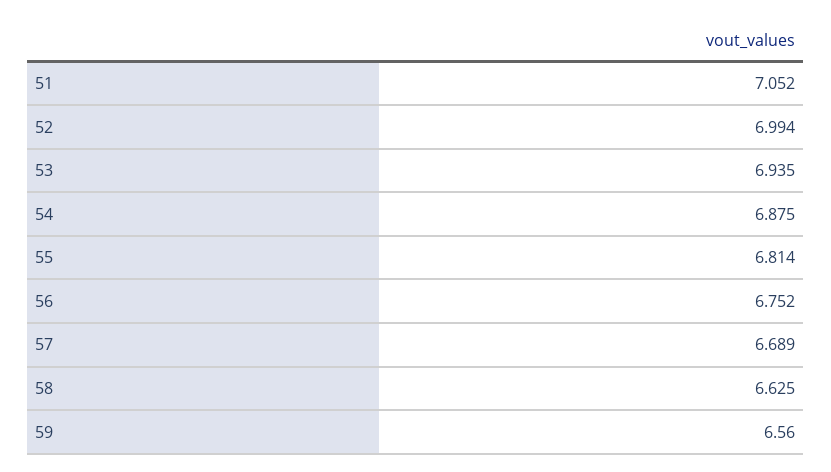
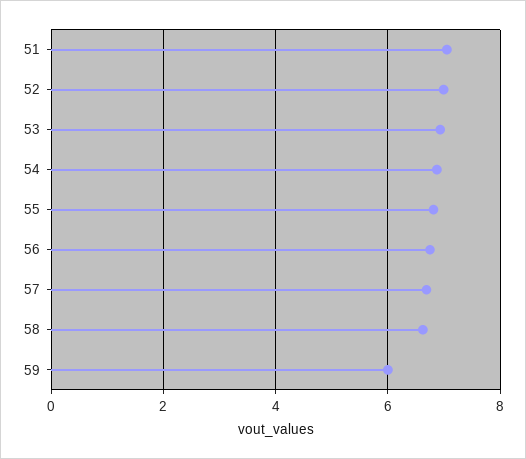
  {
    "51": 7.052,
    "52": 6.994,
    "53": 6.935,
    "54": 6.875,
    "55": 6.814,
    "56": 6.752,
    "57": 6.689,
    "58": 6.625,
-   "59": 6.56
+   "59": 6
  }

